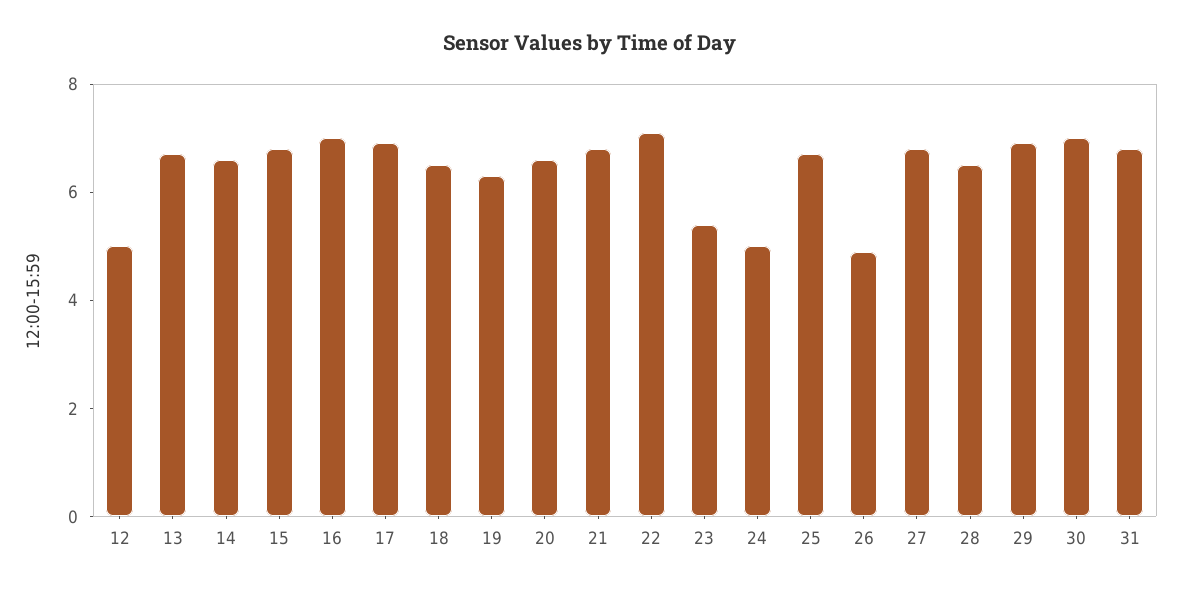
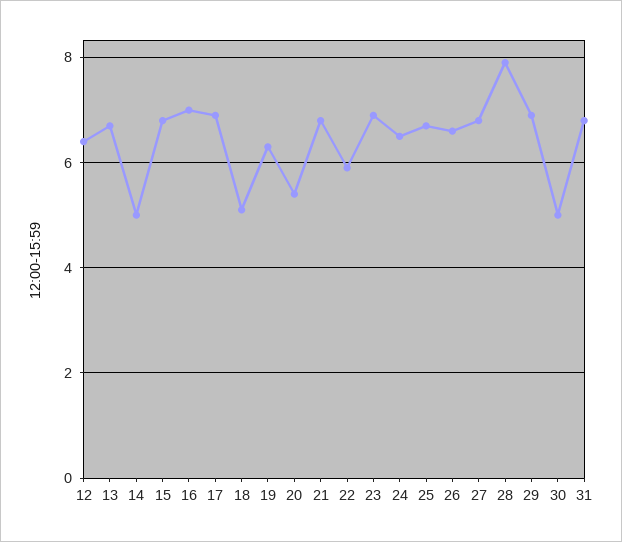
  {
-   "12": 5,
+   "12": 6.5,
    "13": 6.5,
-   "14": 6.5,
+   "14": 5,
    "15": 7,
    "16": 7,
    "17": 7,
-   "18": 6.5,
+   "18": 5,
    "19": 6.5,
-   "20": 6.5,
+   "20": 5.5,
    "21": 7,
-   "22": 7,
+   "22": 6,
-   "23": 5.5,
+   "23": 7,
-   "24": 5,
+   "24": 6.5,
    "25": 6.5,
-   "26": 5,
+   "26": 6.5,
    "27": 7,
-   "28": 6.5,
+   "28": 8,
    "29": 7,
-   "30": 7,
+   "30": 5,
    "31": 7
  }

